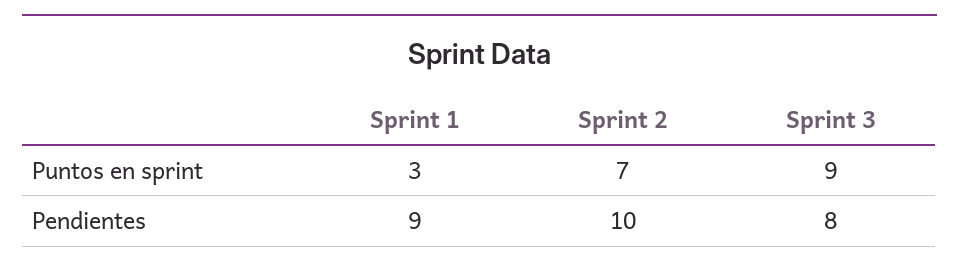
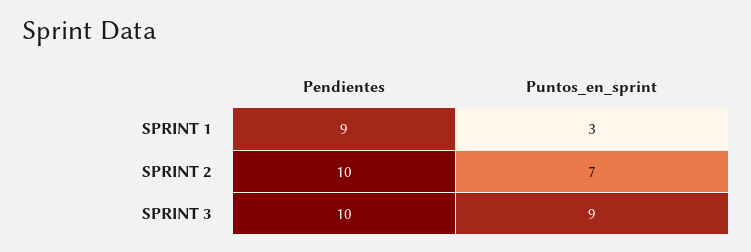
  {
    "Sprint 1": {
      "Puntos en sprint": 3,
      "Pendientes": 9
    },
    "Sprint 2": {
      "Puntos en sprint": 7,
      "Pendientes": 10
    },
    "Sprint 3": {
      "Puntos en sprint": 9,
-     "Pendientes": 8
+     "Pendientes": 10
    }
  }

